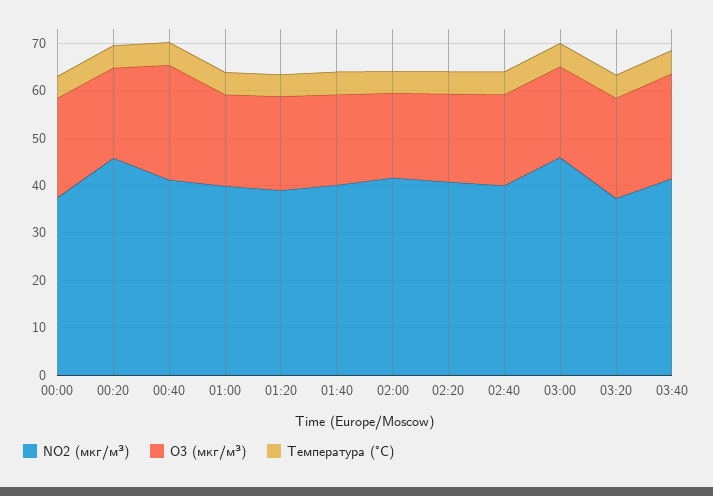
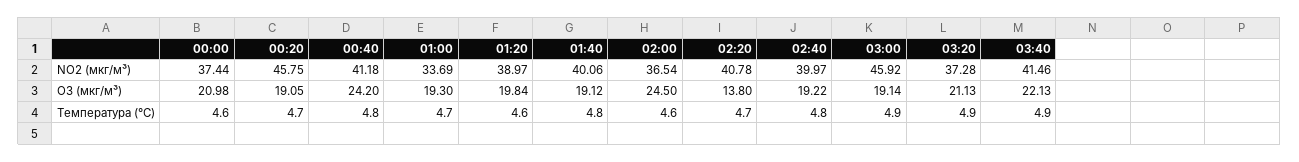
  {
    "NO2 (мкг/м³)": {
      "00:00": 37.44,
      "00:20": 45.75,
      "00:40": 41.18,
-     "01:00": 40,
+     "01:00": 33.69,
      "01:20": 38.97,
      "01:40": 40.06,
-     "02:00": 42,
+     "02:00": 36.54,
      "02:20": 40.78,
      "02:40": 39.97,
      "03:00": 45.92,
      "03:20": 37.28,
      "03:40": 41.46
    },
    "O3 (мкг/м³)": {
      "00:00": 20.98,
      "00:20": 19.05,
      "00:40": 24.2,
      "01:00": 19.3,
      "01:20": 19.84,
      "01:40": 19.12,
-     "02:00": 18,
+     "02:00": 24.5,
-     "02:20": 18,
+     "02:20": 13.8,
      "02:40": 19.22,
      "03:00": 19.14,
      "03:20": 21.13,
      "03:40": 22.13
    },
    "Температура (°C)": {
      "00:00": 4.6,
      "00:20": 4.7,
      "00:40": 4.8,
      "01:00": 4.7,
      "01:20": 4.6,
      "01:40": 4.8,
      "02:00": 4.6,
      "02:20": 4.7,
      "02:40": 4.8,
      "03:00": 4.9,
      "03:20": 4.9,
      "03:40": 4.9
    }
  }

